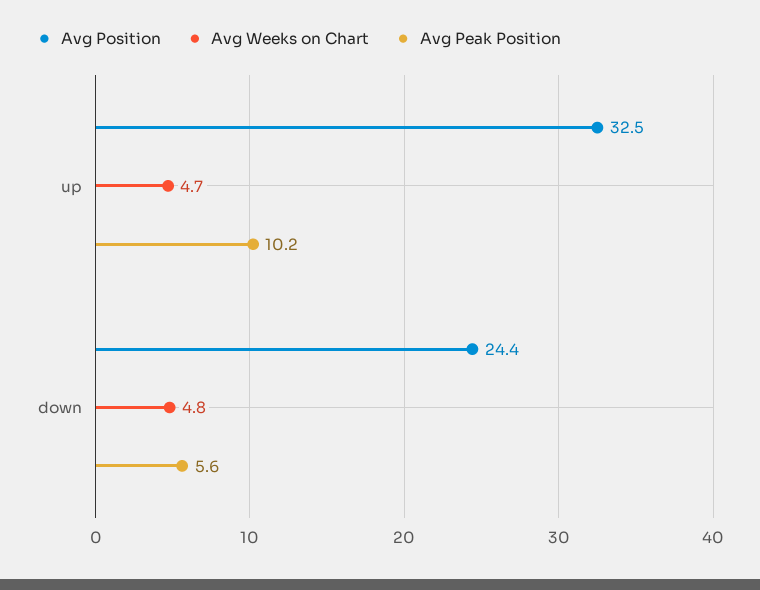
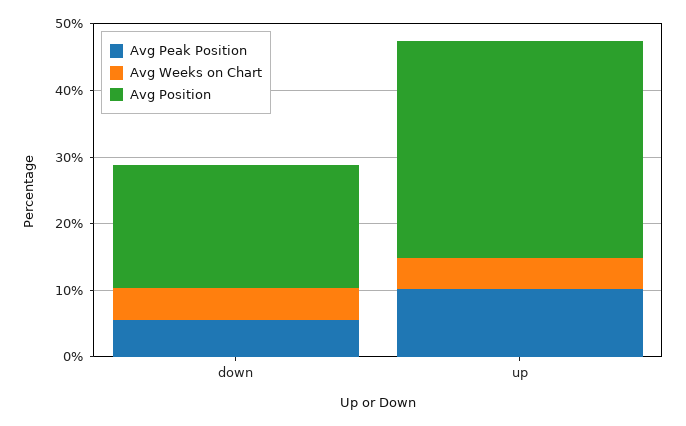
  {
    "Avg Position": {
      "up": 32.5,
-     "down": 24.4
+     "down": 18
    },
    "Avg Weeks on Chart": {
      "up": 4.7,
      "down": 4.8
    },
    "Avg Peak Position": {
      "up": 10.2,
      "down": 5.6
    }
  }

